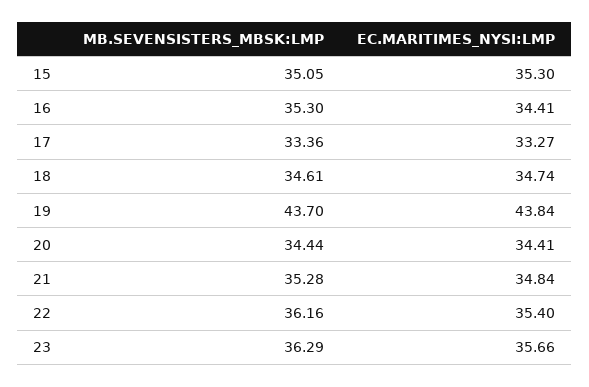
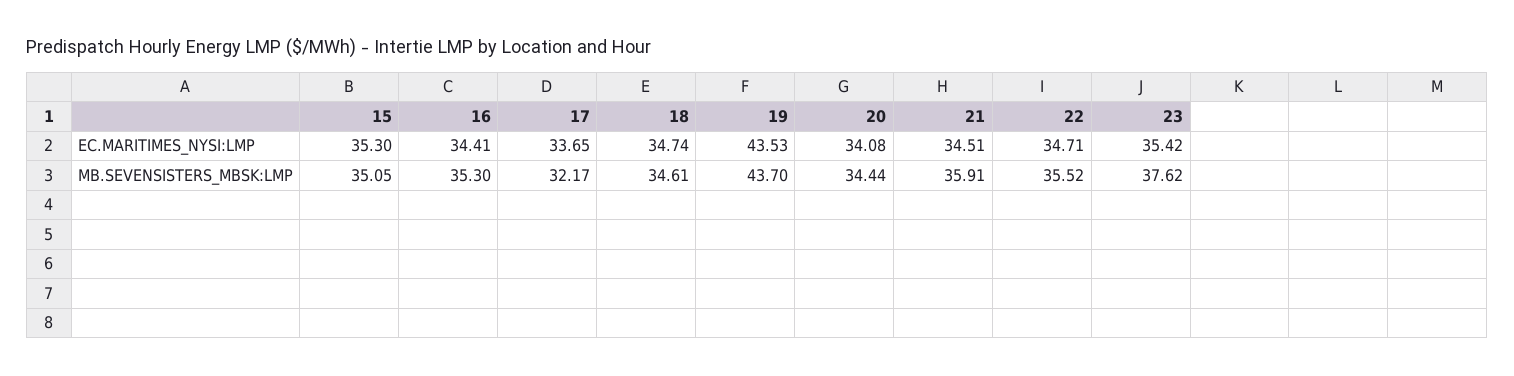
  {
    "MB.SEVENSISTERS_MBSK:LMP": {
      "15": 35.05,
      "16": 35.3,
-     "17": 33.36,
+     "17": 32.17,
      "18": 34.61,
      "19": 43.7,
      "20": 34.44,
-     "21": 35.28,
+     "21": 35.91,
-     "22": 36.16,
+     "22": 35.52,
-     "23": 36.29
+     "23": 37.62
    },
    "EC.MARITIMES_NYSI:LMP": {
      "15": 35.3,
      "16": 34.41,
-     "17": 33.27,
+     "17": 33.65,
      "18": 34.74,
-     "19": 43.84,
+     "19": 43.53,
-     "20": 34.41,
+     "20": 34.08,
-     "21": 34.84,
+     "21": 34.51,
-     "22": 35.4,
+     "22": 34.71,
-     "23": 35.66
+     "23": 35.42
    }
  }

